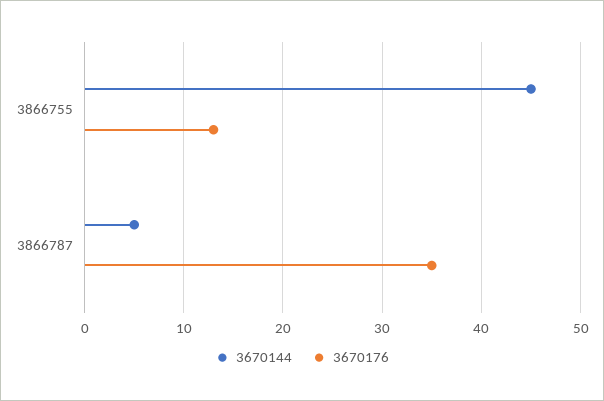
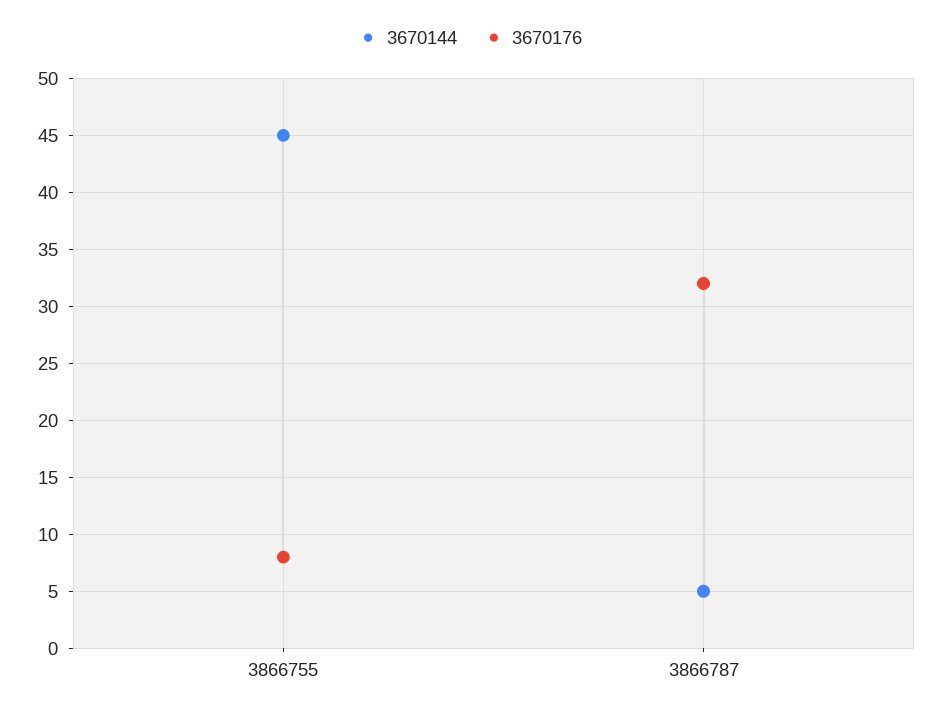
  {
    "3670144": {
      "3866755": 45,
      "3866787": 5
    },
    "3670176": {
-     "3866755": 13,
+     "3866755": 8,
-     "3866787": 35
+     "3866787": 32
    }
  }

